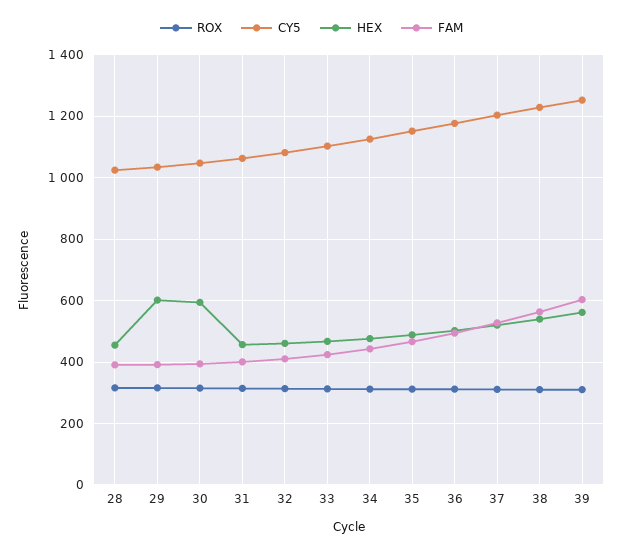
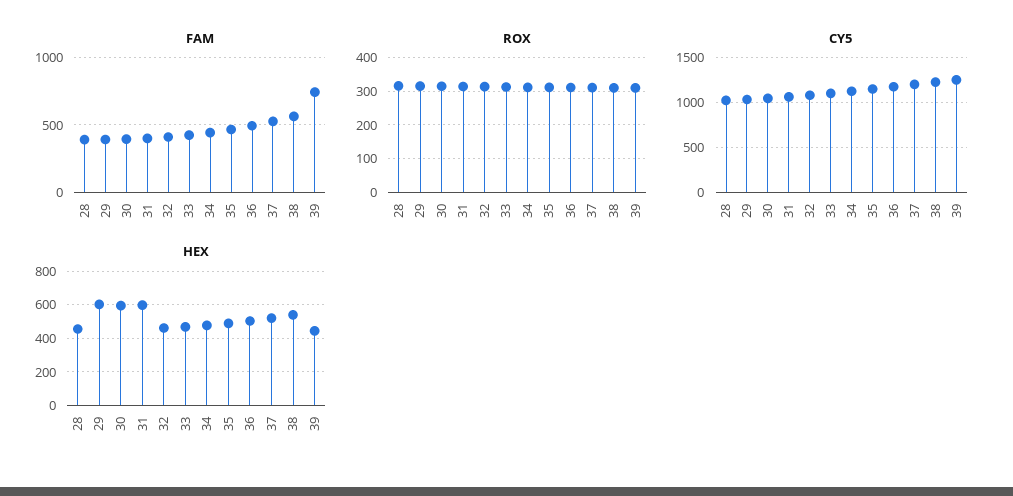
  {
    "ROX": {
      "28": 320,
      "29": 320,
      "30": 320,
      "31": 320,
      "32": 320,
      "33": 320,
      "34": 320,
      "35": 320,
      "36": 320,
      "37": 320,
      "38": 320,
      "39": 320
    },
    "CY5": {
      "28": 1020,
      "29": 1040,
      "30": 1040,
      "31": 1060,
      "32": 1080,
      "33": 1100,
      "34": 1120,
      "35": 1160,
      "36": 1180,
      "37": 1200,
      "38": 1220,
      "39": 1260
    },
    "HEX": {
      "28": 460,
      "29": 600,
      "30": 600,
-     "31": 460,
+     "31": 600,
      "32": 460,
      "33": 460,
      "34": 480,
      "35": 480,
      "36": 500,
      "37": 520,
      "38": 540,
-     "39": 560
+     "39": 450
    },
    "FAM": {
      "28": 400,
      "29": 400,
      "30": 400,
      "31": 400,
      "32": 420,
      "33": 420,
      "34": 440,
      "35": 460,
      "36": 500,
      "37": 520,
      "38": 560,
-     "39": 600
+     "39": 750
    }
  }

